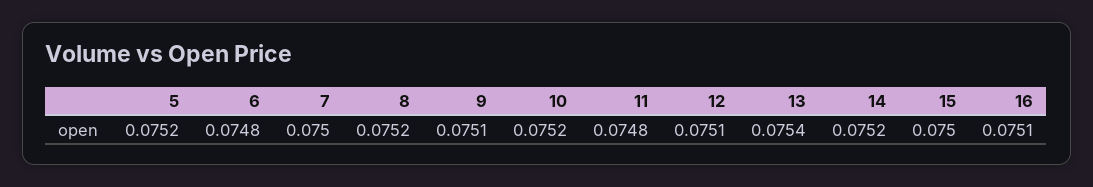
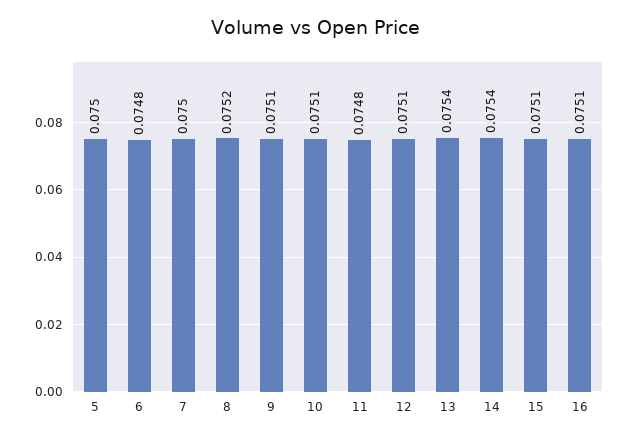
  {
-   "5": 0.0752,
+   "5": 0.075,
    "6": 0.0748,
    "7": 0.075,
    "8": 0.0752,
    "9": 0.0751,
-   "10": 0.0752,
+   "10": 0.0751,
    "11": 0.0748,
    "12": 0.0751,
    "13": 0.0754,
-   "14": 0.0752,
+   "14": 0.0754,
-   "15": 0.075,
+   "15": 0.0751,
    "16": 0.0751
  }

